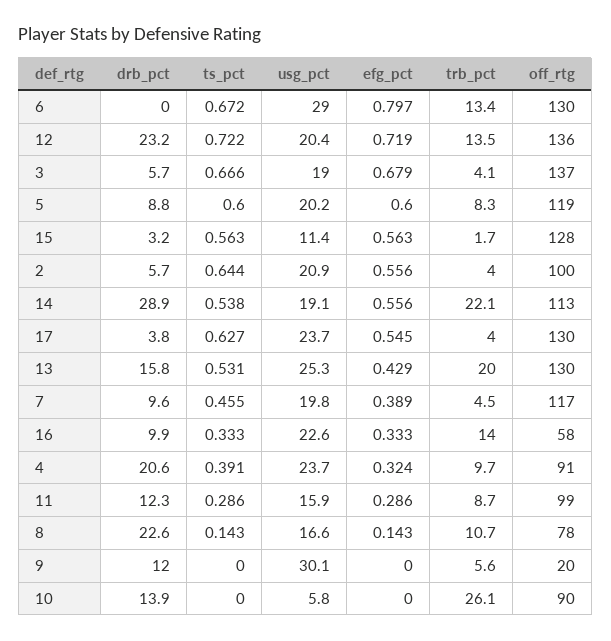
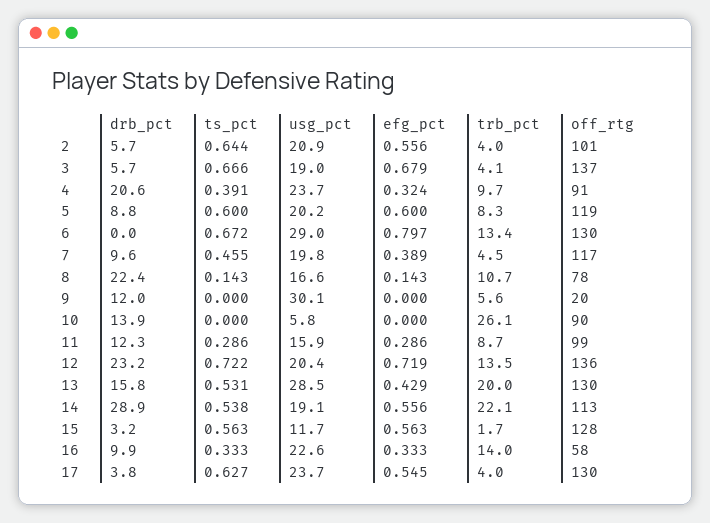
  {
    "drb_pct": {
      "6": 0,
      "12": 23.2,
      "3": 5.7,
      "5": 8.8,
      "15": 3.2,
      "2": 5.7,
      "14": 28.9,
      "17": 3.8,
      "13": 15.8,
      "7": 9.6,
      "16": 9.9,
      "4": 20.6,
      "11": 12.3,
-     "8": 22.6,
+     "8": 22.4,
      "9": 12,
      "10": 13.9
    },
    "ts_pct": {
      "6": 0.672,
      "12": 0.722,
      "3": 0.666,
      "5": 0.6,
      "15": 0.563,
      "2": 0.644,
      "14": 0.538,
      "17": 0.627,
      "13": 0.531,
      "7": 0.455,
      "16": 0.333,
      "4": 0.391,
      "11": 0.286,
      "8": 0.143,
      "9": 0,
      "10": 0
    },
    "usg_pct": {
      "6": 29,
      "12": 20.4,
      "3": 19,
      "5": 20.2,
-     "15": 11.4,
+     "15": 11.7,
      "2": 20.9,
      "14": 19.1,
      "17": 23.7,
-     "13": 25.3,
+     "13": 28.5,
      "7": 19.8,
      "16": 22.6,
      "4": 23.7,
      "11": 15.9,
      "8": 16.6,
      "9": 30.1,
      "10": 5.8
    },
    "efg_pct": {
      "6": 0.797,
      "12": 0.719,
      "3": 0.679,
      "5": 0.6,
      "15": 0.563,
      "2": 0.556,
      "14": 0.556,
      "17": 0.545,
      "13": 0.429,
      "7": 0.389,
      "16": 0.333,
      "4": 0.324,
      "11": 0.286,
      "8": 0.143,
      "9": 0,
      "10": 0
    },
    "trb_pct": {
      "6": 13.4,
      "12": 13.5,
      "3": 4.1,
      "5": 8.3,
      "15": 1.7,
      "2": 4,
      "14": 22.1,
      "17": 4,
      "13": 20,
      "7": 4.5,
      "16": 14,
      "4": 9.7,
      "11": 8.7,
      "8": 10.7,
      "9": 5.6,
      "10": 26.1
    },
    "off_rtg": {
      "6": 130,
      "12": 136,
      "3": 137,
      "5": 119,
      "15": 128,
-     "2": 100,
+     "2": 101,
      "14": 113,
      "17": 130,
      "13": 130,
      "7": 117,
      "16": 58,
      "4": 91,
      "11": 99,
      "8": 78,
      "9": 20,
      "10": 90
    }
  }

